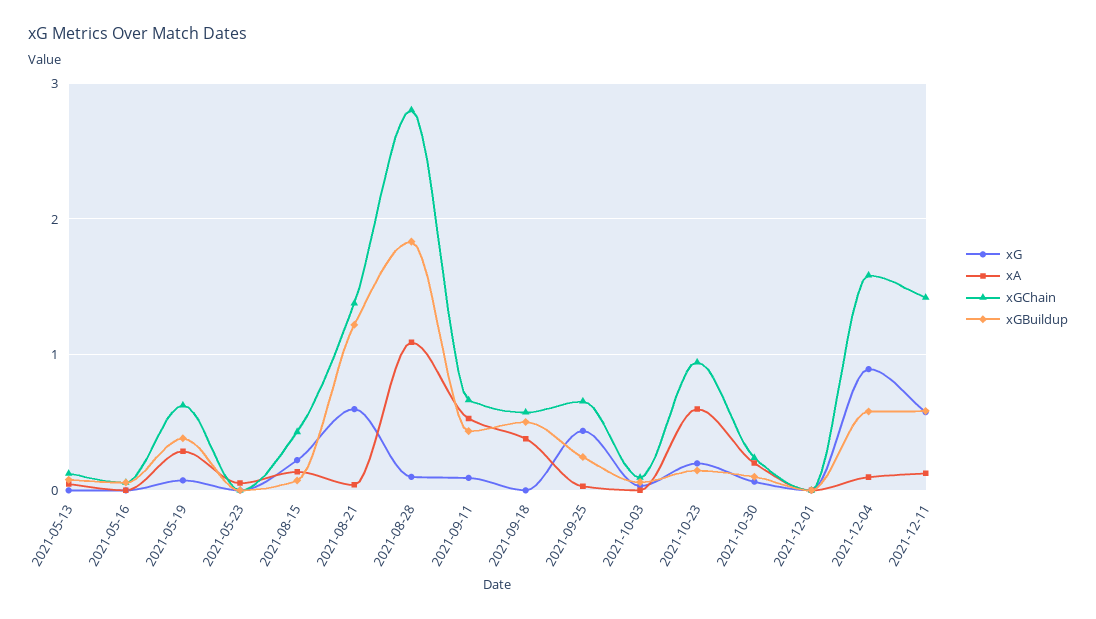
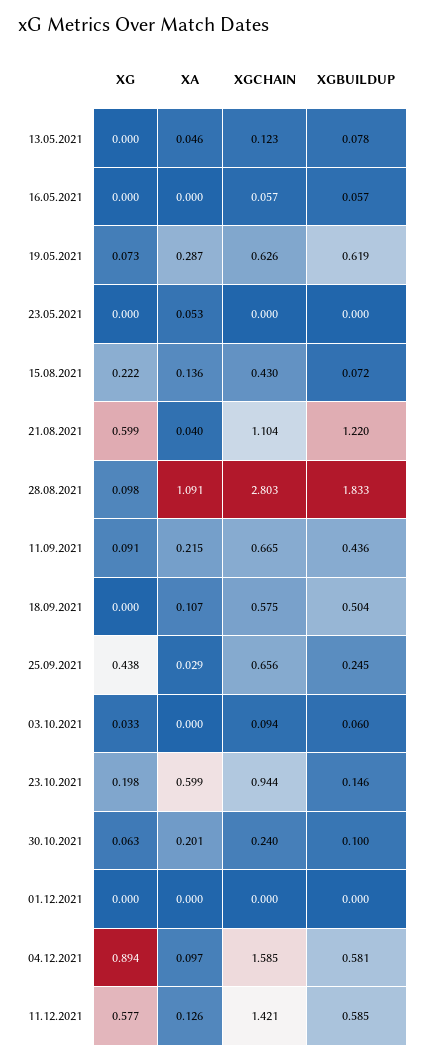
  {
    "xG": {
      "2021-05-13": 0,
      "2021-05-16": 0,
      "2021-05-19": 0.073,
      "2021-05-23": 0,
      "2021-08-15": 0.222,
      "2021-08-21": 0.599,
      "2021-08-28": 0.098,
      "2021-09-11": 0.091,
      "2021-09-18": 0,
      "2021-09-25": 0.438,
      "2021-10-03": 0.033,
      "2021-10-23": 0.198,
      "2021-10-30": 0.063,
      "2021-12-01": 0,
      "2021-12-04": 0.894,
      "2021-12-11": 0.577
    },
    "xA": {
      "2021-05-13": 0.046,
      "2021-05-16": 0,
      "2021-05-19": 0.287,
      "2021-05-23": 0.053,
      "2021-08-15": 0.136,
      "2021-08-21": 0.04,
      "2021-08-28": 1.091,
-     "2021-09-11": 0.5,
+     "2021-09-11": 0.215,
-     "2021-09-18": 0.4,
+     "2021-09-18": 0.107,
      "2021-09-25": 0.029,
      "2021-10-03": 0,
      "2021-10-23": 0.599,
      "2021-10-30": 0.201,
      "2021-12-01": 0,
      "2021-12-04": 0.097,
      "2021-12-11": 0.126
    },
    "xGChain": {
      "2021-05-13": 0.123,
      "2021-05-16": 0.057,
      "2021-05-19": 0.626,
      "2021-05-23": 0,
      "2021-08-15": 0.43,
-     "2021-08-21": 1.4,
+     "2021-08-21": 1.104,
      "2021-08-28": 2.803,
      "2021-09-11": 0.665,
      "2021-09-18": 0.575,
      "2021-09-25": 0.656,
      "2021-10-03": 0.094,
      "2021-10-23": 0.944,
      "2021-10-30": 0.24,
      "2021-12-01": 0,
      "2021-12-04": 1.585,
      "2021-12-11": 1.421
    },
    "xGBuildup": {
      "2021-05-13": 0.078,
      "2021-05-16": 0.057,
-     "2021-05-19": 0.4,
+     "2021-05-19": 0.619,
      "2021-05-23": 0,
      "2021-08-15": 0.072,
      "2021-08-21": 1.22,
      "2021-08-28": 1.833,
      "2021-09-11": 0.436,
      "2021-09-18": 0.504,
      "2021-09-25": 0.245,
      "2021-10-03": 0.06,
      "2021-10-23": 0.146,
      "2021-10-30": 0.1,
      "2021-12-01": 0,
      "2021-12-04": 0.581,
      "2021-12-11": 0.585
    }
  }

